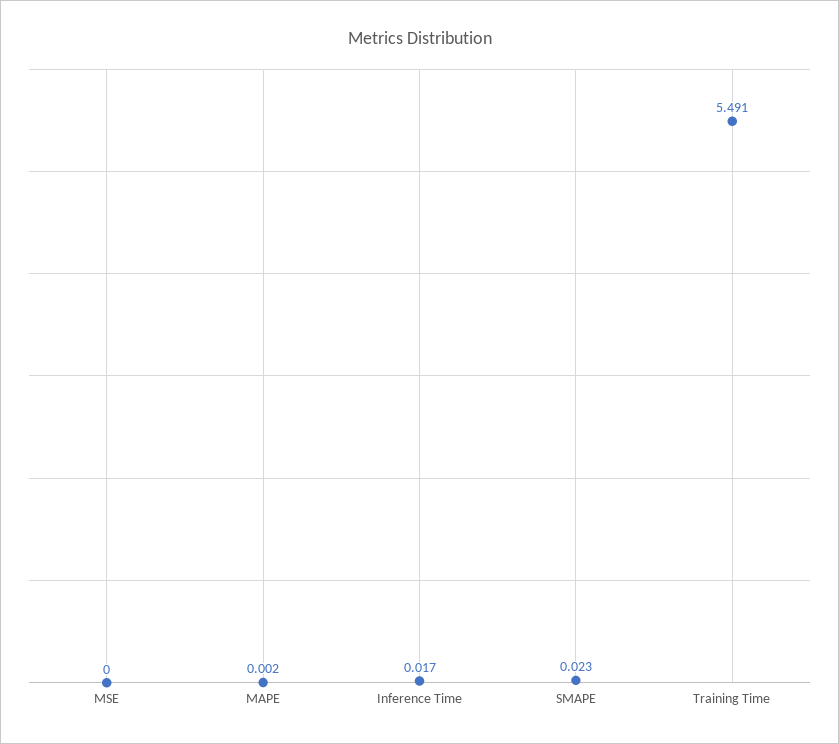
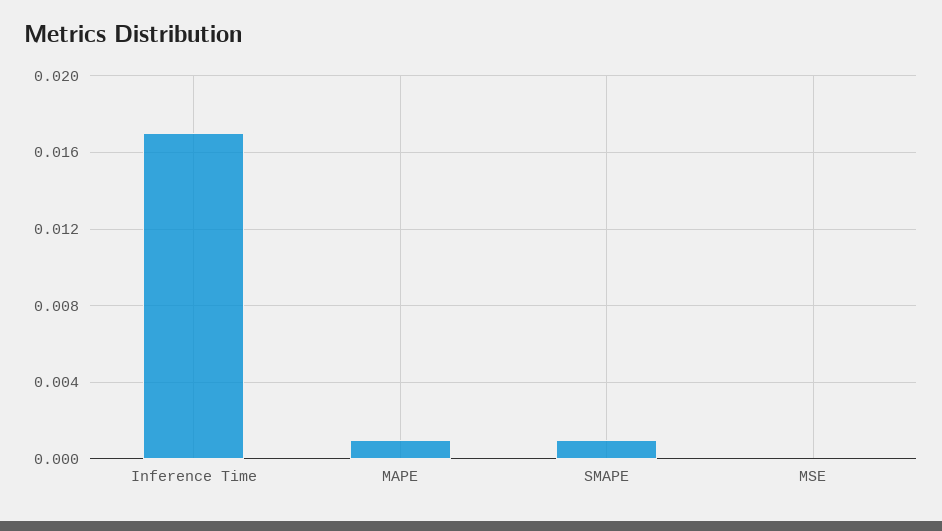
  {
    "MSE": 0,
-   "MAPE": 0.002,
+   "MAPE": 0.001,
    "Inference Time": 0.017,
-   "SMAPE": 0.023,
+   "SMAPE": 0.001
-   "Training Time": 5.491
  }

